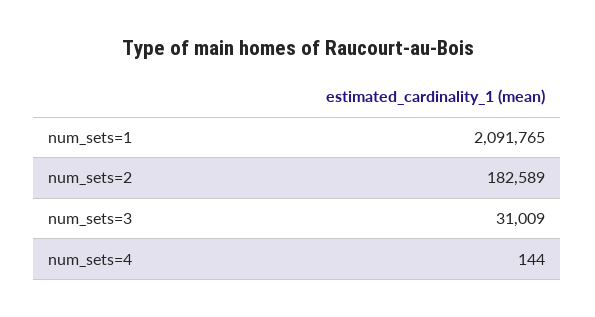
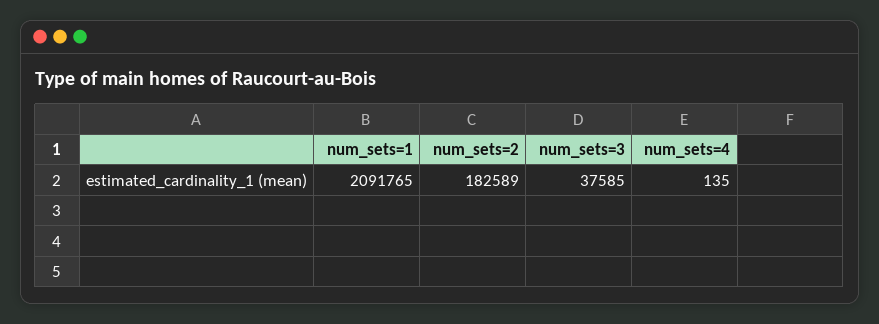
  {
    "num_sets=1": 2091765,
    "num_sets=2": 182589,
-   "num_sets=3": 31009,
+   "num_sets=3": 37585,
-   "num_sets=4": 144
+   "num_sets=4": 135
  }

